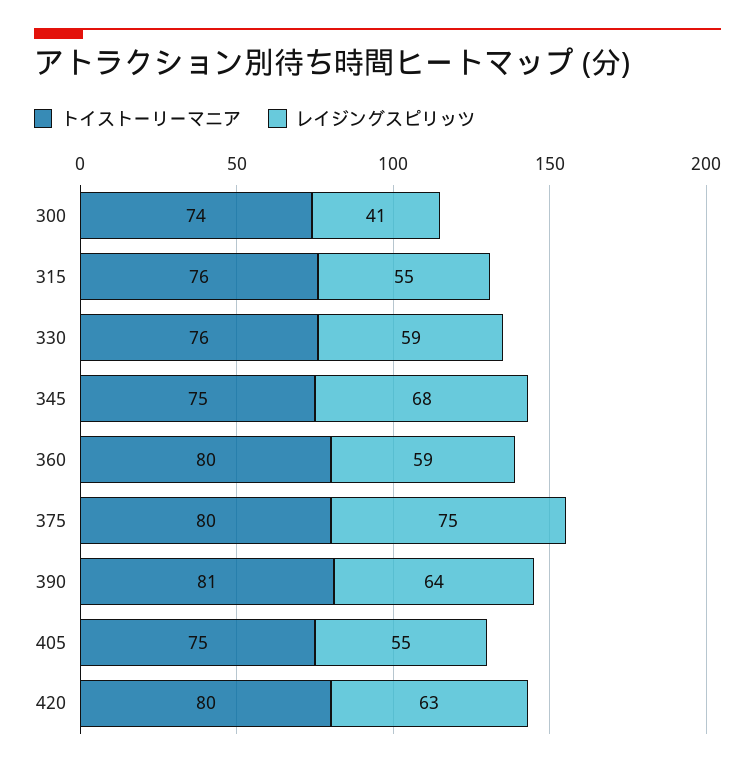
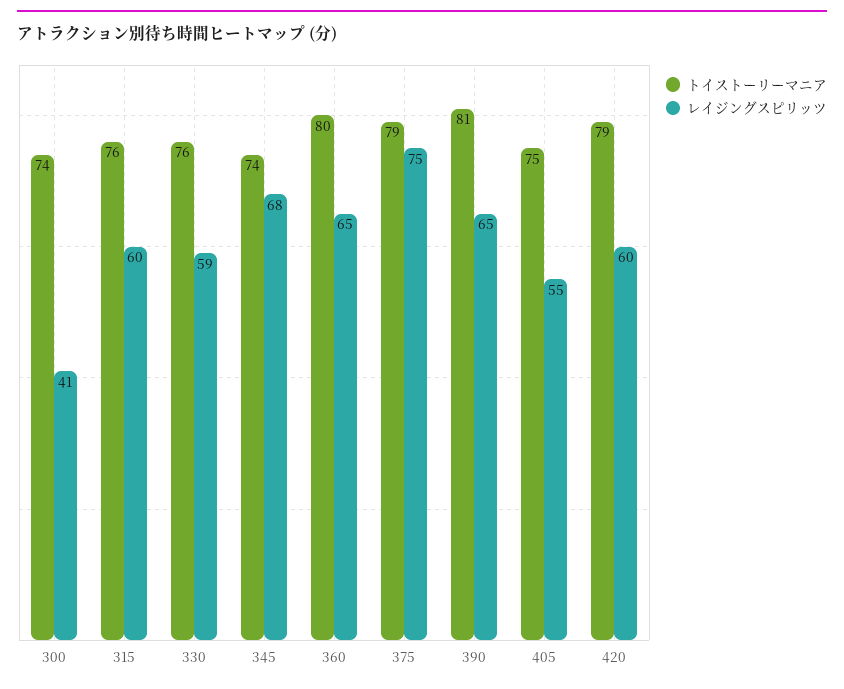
  {
    "トイストーリーマニア": {
      "300": 74,
      "315": 76,
      "330": 76,
-     "345": 75,
+     "345": 74,
      "360": 80,
-     "375": 80,
+     "375": 79,
      "390": 81,
      "405": 75,
-     "420": 80
+     "420": 79
    },
    "レイジングスピリッツ": {
      "300": 41,
-     "315": 55,
+     "315": 60,
      "330": 59,
      "345": 68,
-     "360": 59,
+     "360": 65,
      "375": 75,
-     "390": 64,
+     "390": 65,
      "405": 55,
-     "420": 63
+     "420": 60
    }
  }

